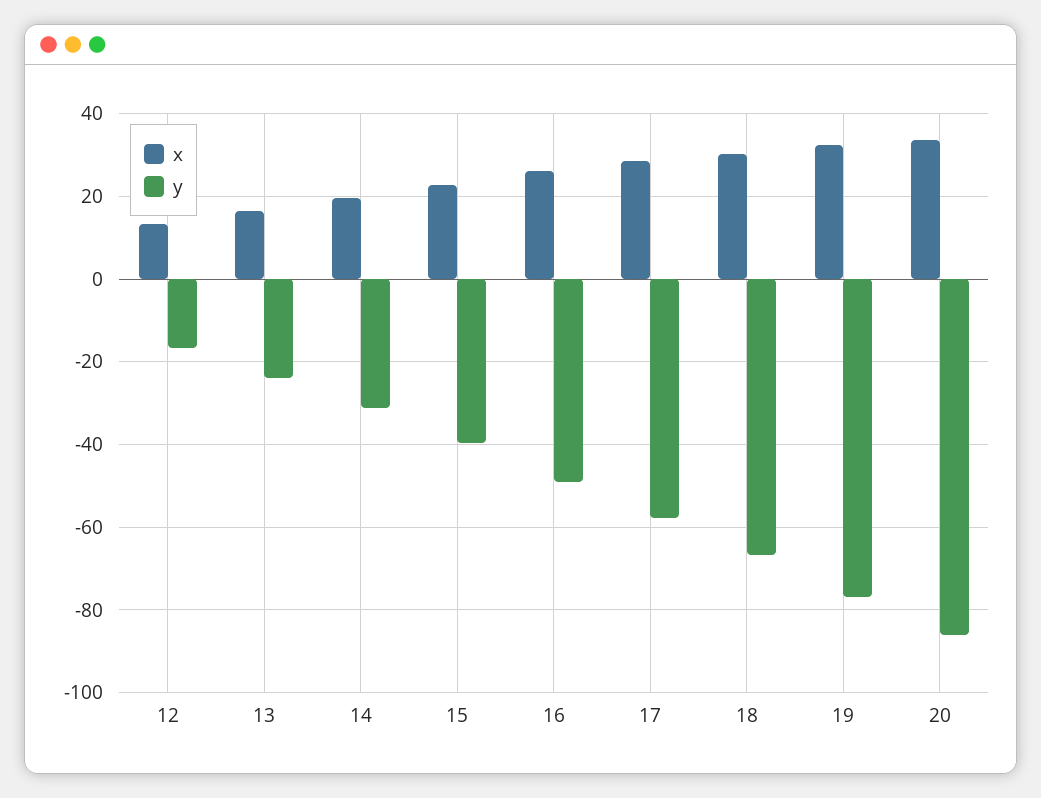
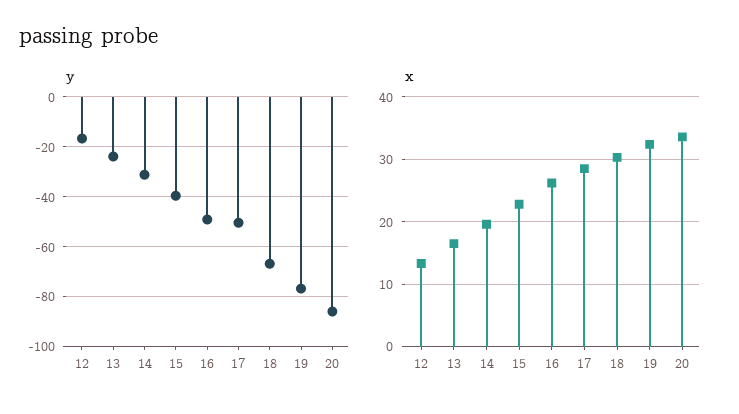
  {
    "x": {
      "12": 13,
      "13": 17,
      "14": 20,
      "15": 23,
      "16": 26,
      "17": 29,
      "18": 30,
      "19": 32,
      "20": 34
    },
    "y": {
      "12": -16,
      "13": -24,
      "14": -32,
      "15": -40,
      "16": -50,
-     "17": -58,
+     "17": -50,
      "18": -66,
      "19": -76,
      "20": -86
    }
  }

